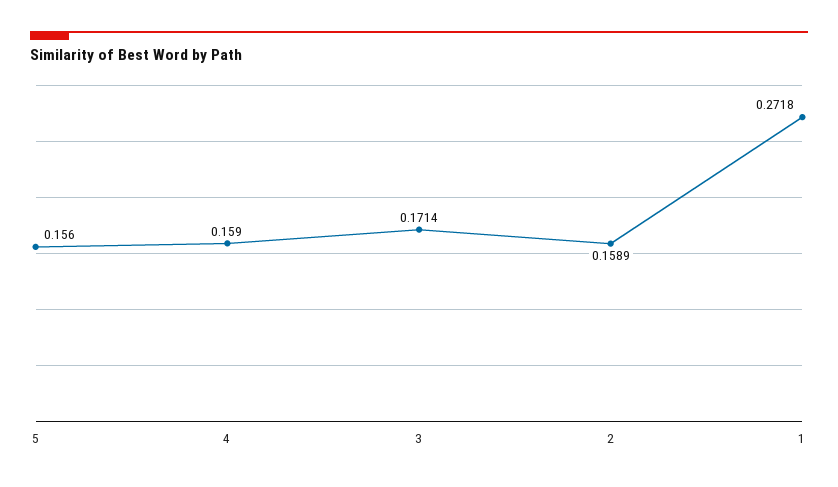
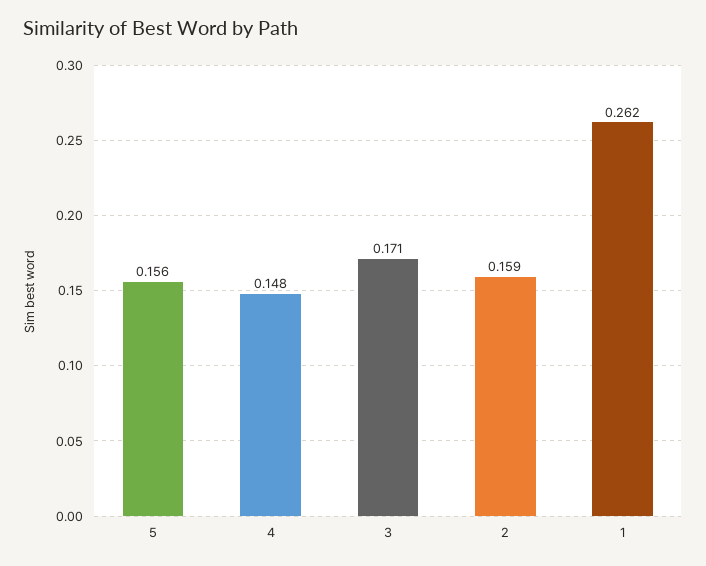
  {
    "5": 0.156,
-   "4": 0.159,
+   "4": 0.148,
    "3": 0.1714,
    "2": 0.1589,
-   "1": 0.2718
+   "1": 0.262
  }

